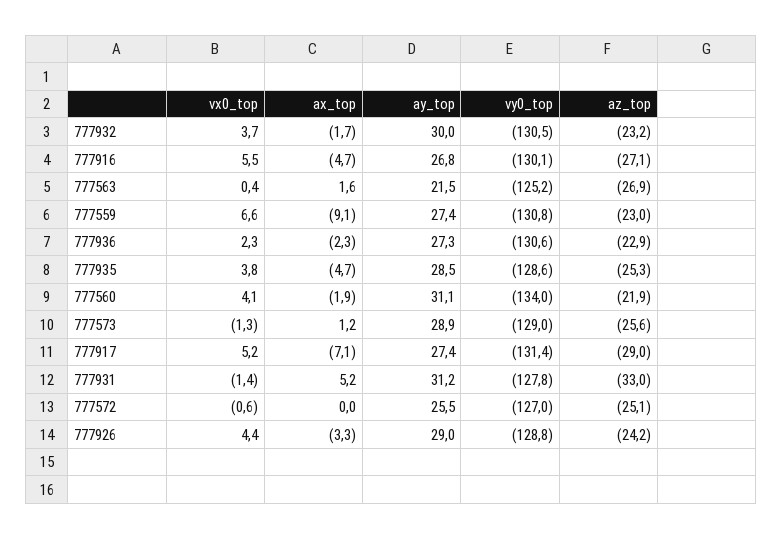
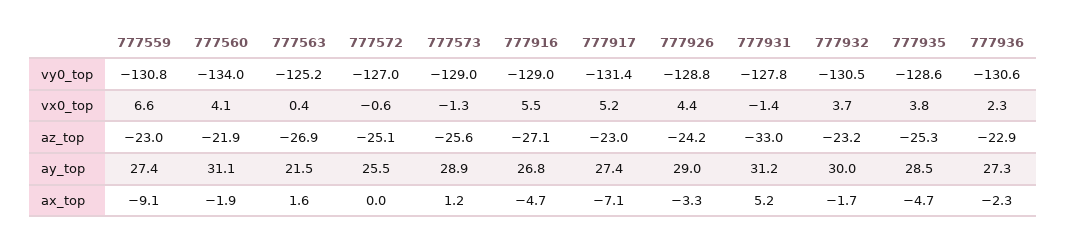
  {
    "vx0_top": {
      "777932": 3.7,
      "777916": 5.5,
      "777563": 0.4,
      "777559": 6.6,
      "777936": 2.3,
      "777935": 3.8,
      "777560": 4.1,
      "777573": -1.3,
      "777917": 5.2,
      "777931": -1.4,
      "777572": -0.6,
      "777926": 4.4
    },
    "ax_top": {
      "777932": -1.7,
      "777916": -4.7,
      "777563": 1.6,
      "777559": -9.1,
      "777936": -2.3,
      "777935": -4.7,
      "777560": -1.9,
      "777573": 1.2,
      "777917": -7.1,
      "777931": 5.2,
      "777572": 0,
      "777926": -3.3
    },
    "ay_top": {
      "777932": 30,
      "777916": 26.8,
      "777563": 21.5,
      "777559": 27.4,
      "777936": 27.3,
      "777935": 28.5,
      "777560": 31.1,
      "777573": 28.9,
      "777917": 27.4,
      "777931": 31.2,
      "777572": 25.5,
      "777926": 29
    },
    "vy0_top": {
      "777932": -130.5,
-     "777916": -130.1,
+     "777916": -129,
      "777563": -125.2,
      "777559": -130.8,
      "777936": -130.6,
      "777935": -128.6,
      "777560": -134,
      "777573": -129,
      "777917": -131.4,
      "777931": -127.8,
      "777572": -127,
      "777926": -128.8
    },
    "az_top": {
      "777932": -23.2,
      "777916": -27.1,
      "777563": -26.9,
      "777559": -23,
      "777936": -22.9,
      "777935": -25.3,
      "777560": -21.9,
      "777573": -25.6,
-     "777917": -29,
+     "777917": -23,
      "777931": -33,
      "777572": -25.1,
      "777926": -24.2
    }
  }

